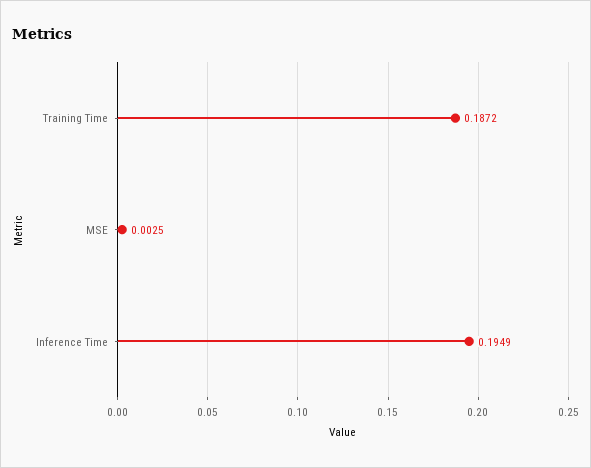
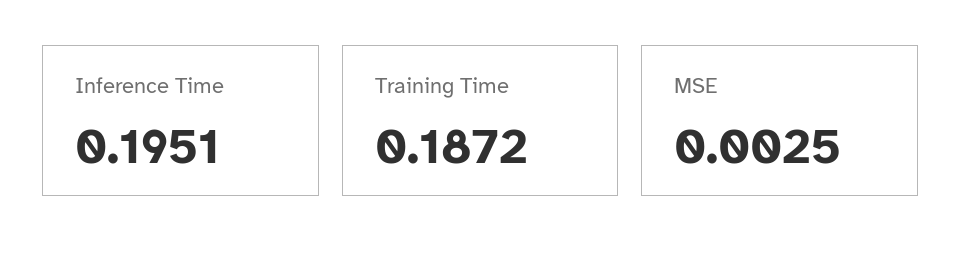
  {
    "Training Time": 0.1872,
    "MSE": 0.0025,
-   "Inference Time": 0.1949
+   "Inference Time": 0.1951
  }

